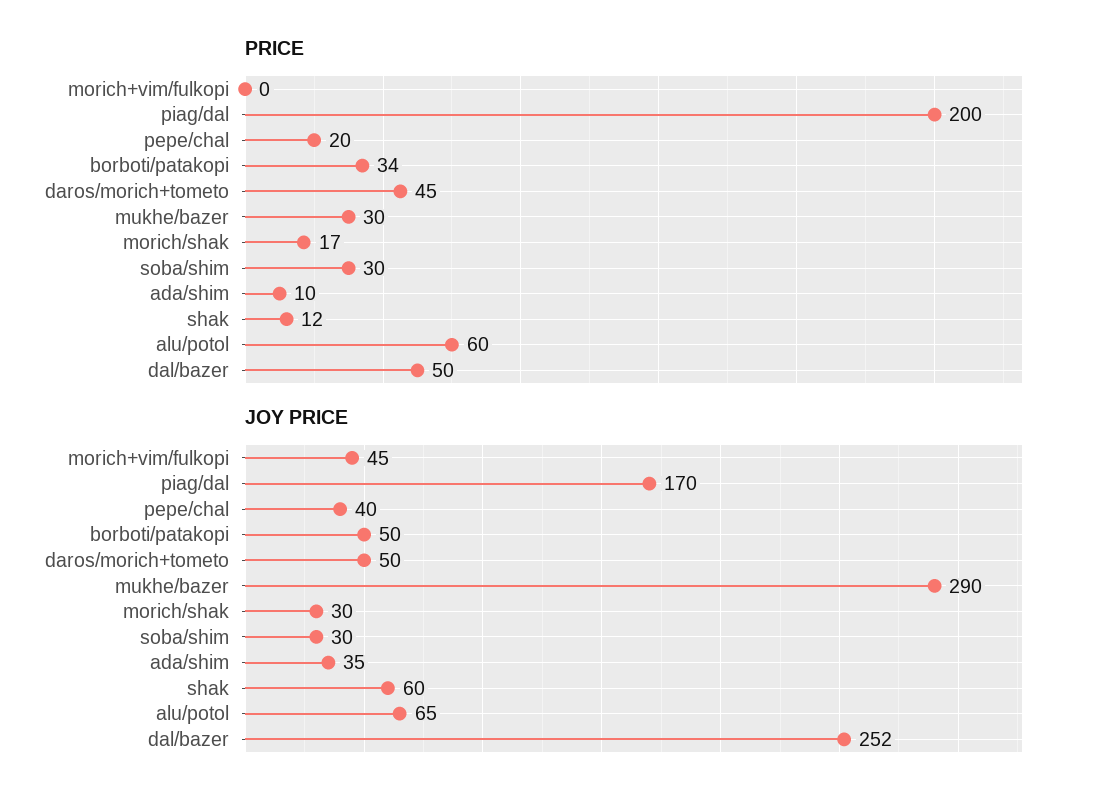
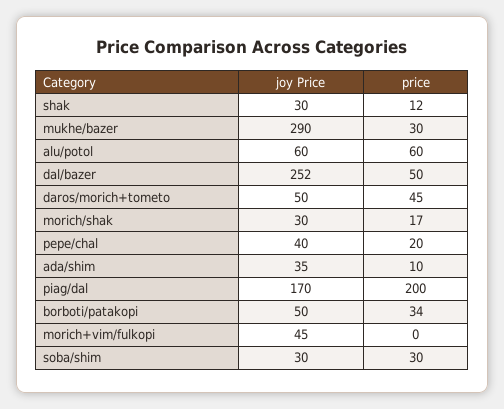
  {
    "PRICE": {
      "morich+vim/fulkopi": 0,
      "piag/dal": 200,
      "pepe/chal": 20,
      "borboti/patakopi": 34,
      "daros/morich+tometo": 45,
      "mukhe/bazer": 30,
      "morich/shak": 17,
      "soba/shim": 30,
      "ada/shim": 10,
      "shak": 12,
      "alu/potol": 60,
      "dal/bazer": 50
    },
    "JOY PRICE": {
      "morich+vim/fulkopi": 45,
      "piag/dal": 170,
      "pepe/chal": 40,
      "borboti/patakopi": 50,
      "daros/morich+tometo": 50,
      "mukhe/bazer": 290,
      "morich/shak": 30,
      "soba/shim": 30,
      "ada/shim": 35,
-     "shak": 60,
+     "shak": 30,
-     "alu/potol": 65,
+     "alu/potol": 60,
      "dal/bazer": 252
    }
  }

